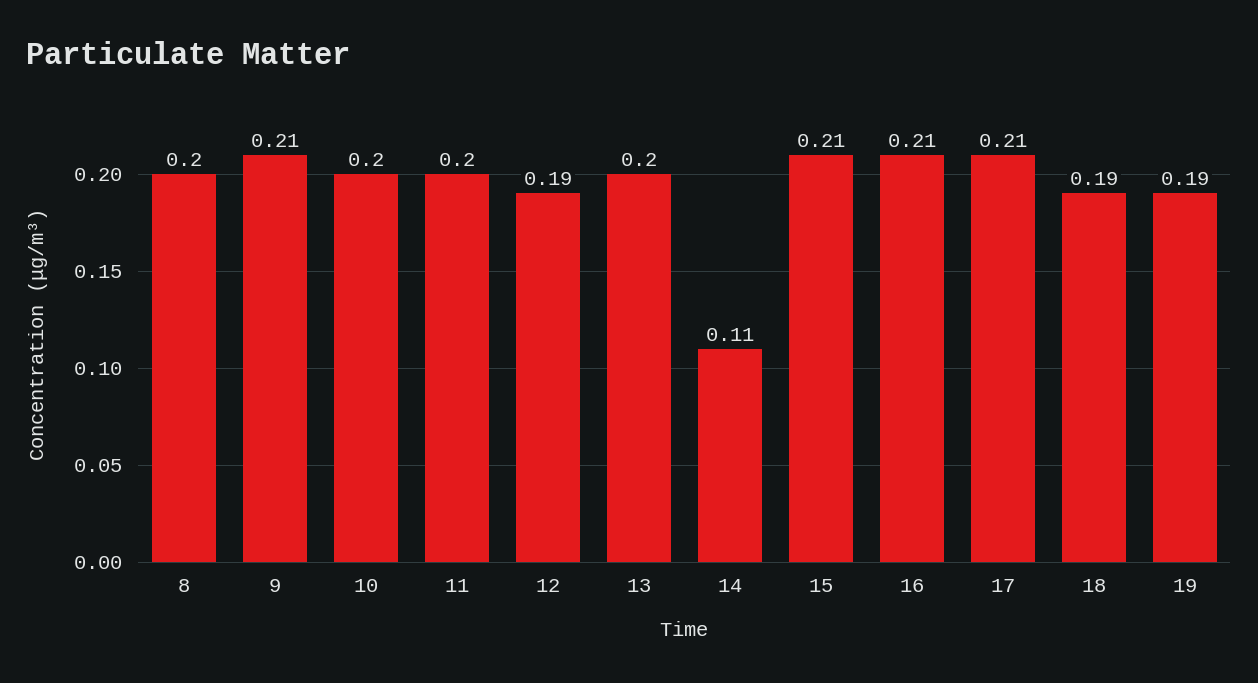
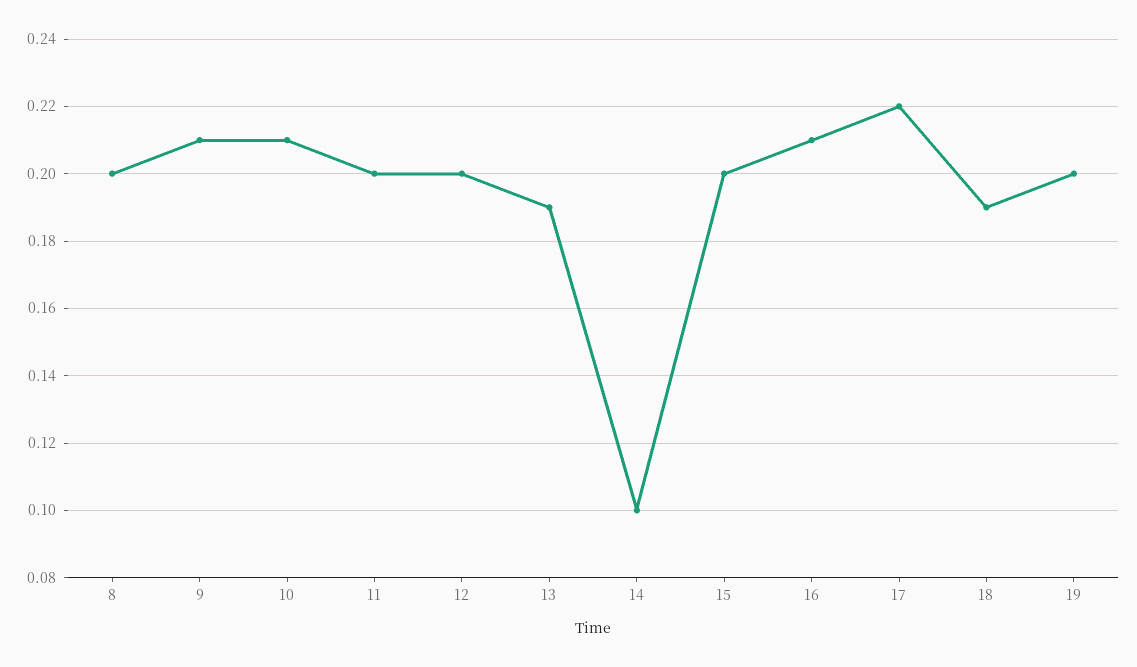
  {
    "8": 0.2,
    "9": 0.21,
-   "10": 0.2,
+   "10": 0.21,
    "11": 0.2,
-   "12": 0.19,
+   "12": 0.2,
-   "13": 0.2,
+   "13": 0.19,
-   "14": 0.11,
+   "14": 0.1,
-   "15": 0.21,
+   "15": 0.2,
    "16": 0.21,
-   "17": 0.21,
+   "17": 0.22,
    "18": 0.19,
-   "19": 0.19
+   "19": 0.2
  }

